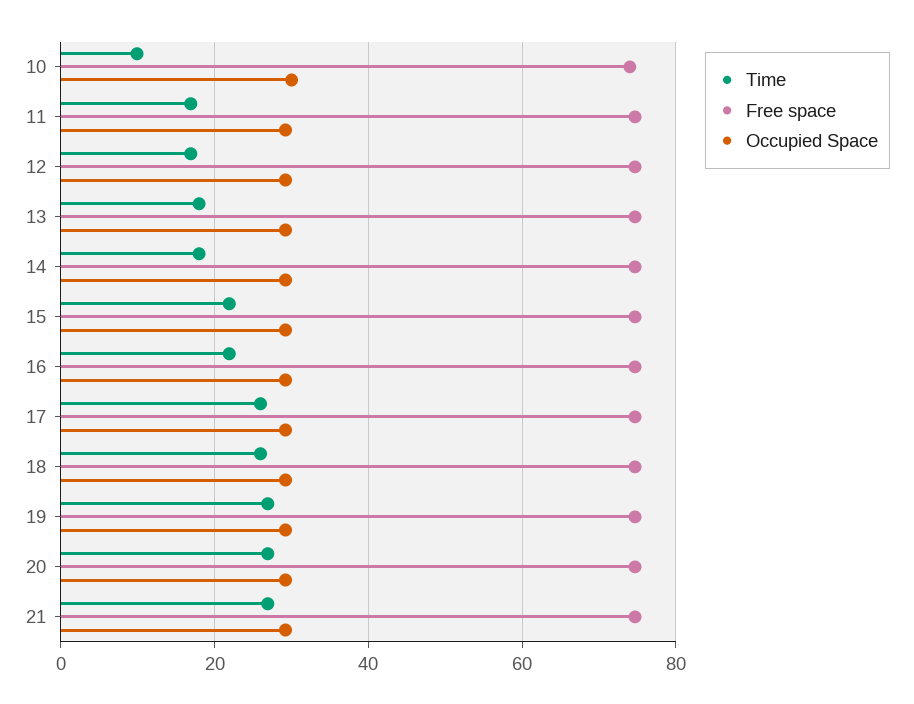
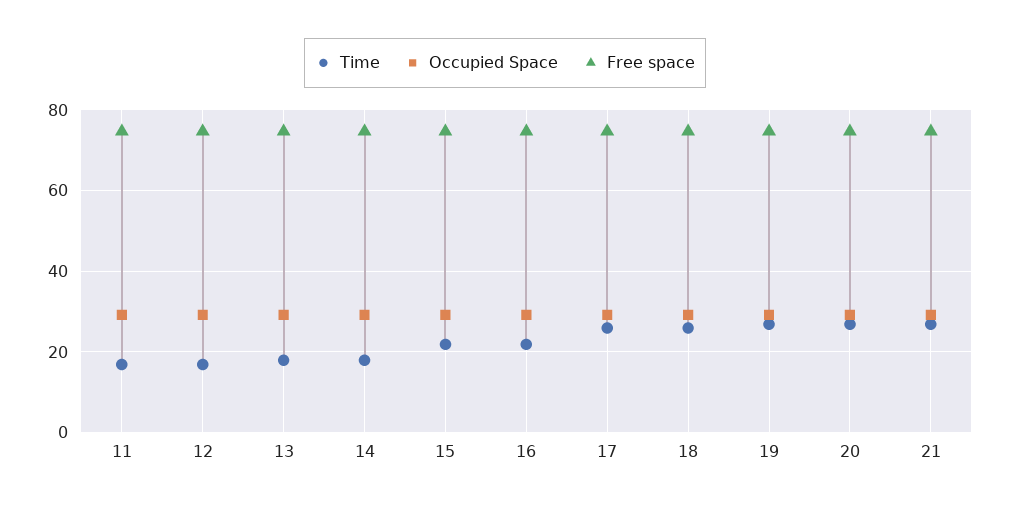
  {
    "Time": {
-     "10": 10,
      "11": 16,
      "12": 16,
      "13": 18,
      "14": 18,
      "15": 22,
      "16": 22,
      "17": 26,
      "18": 26,
      "19": 26,
      "20": 26,
      "21": 26
    },
    "Free space": {
-     "10": 74,
      "11": 74,
      "12": 74,
      "13": 74,
      "14": 74,
      "15": 74,
      "16": 74,
      "17": 74,
      "18": 74,
      "19": 74,
      "20": 74,
      "21": 74
    },
    "Occupied Space": {
-     "10": 30,
      "11": 30,
      "12": 30,
      "13": 30,
      "14": 30,
      "15": 30,
      "16": 30,
      "17": 30,
      "18": 30,
      "19": 30,
      "20": 30,
      "21": 30
    }
  }

